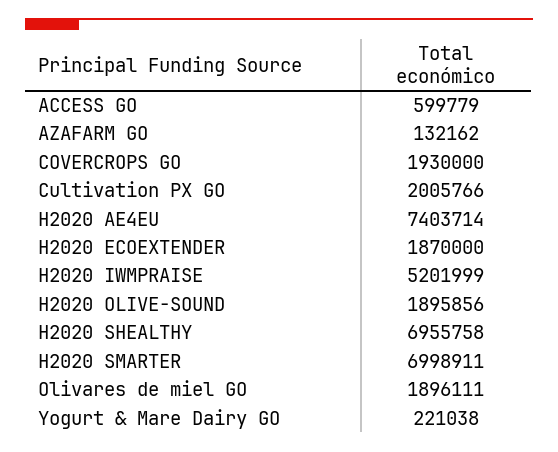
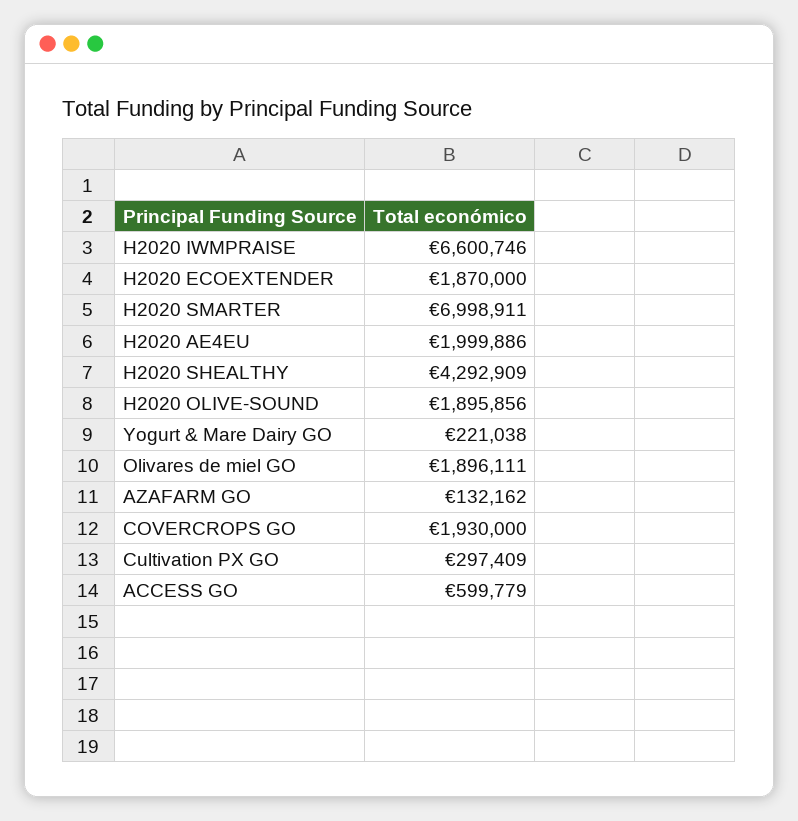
  {
    "ACCESS GO": 599779,
    "AZAFARM GO": 132162,
    "COVERCROPS GO": 1930000,
-   "Cultivation PX GO": 2005766,
+   "Cultivation PX GO": 297409,
-   "H2020 AE4EU": 7403714,
+   "H2020 AE4EU": 1999886,
    "H2020 ECOEXTENDER": 1870000,
-   "H2020 IWMPRAISE": 5201999,
+   "H2020 IWMPRAISE": 6600746,
    "H2020 OLIVE-SOUND": 1895856,
-   "H2020 SHEALTHY": 6955758,
+   "H2020 SHEALTHY": 4292909,
    "H2020 SMARTER": 6998911,
    "Olivares de miel GO": 1896111,
    "Yogurt & Mare Dairy GO": 221038
  }

